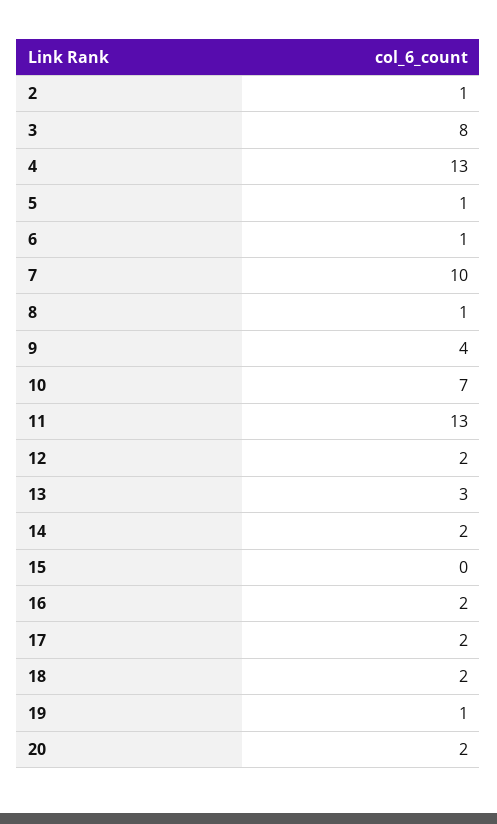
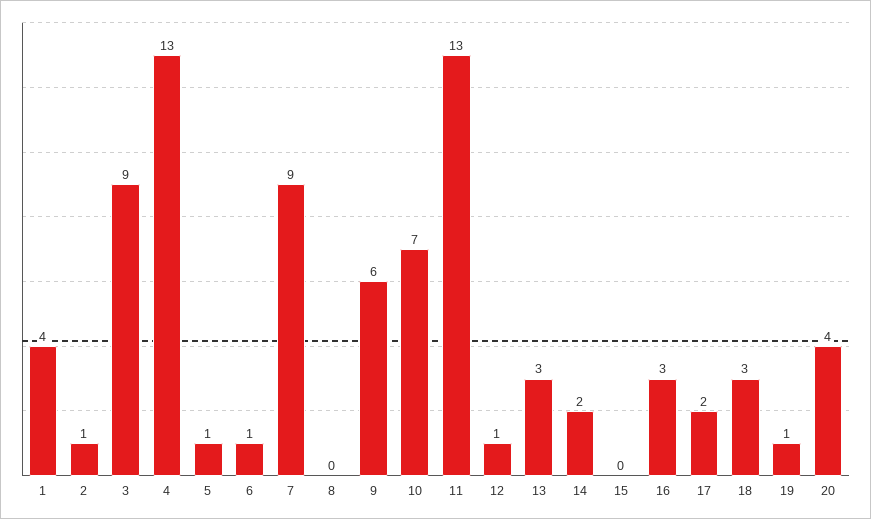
  {
    "2": 1,
-   "3": 8,
+   "3": 9,
    "4": 13,
    "5": 1,
    "6": 1,
-   "7": 10,
+   "7": 9,
-   "8": 1,
+   "8": 0,
-   "9": 4,
+   "9": 6,
    "10": 7,
    "11": 13,
-   "12": 2,
+   "12": 1,
    "13": 3,
    "14": 2,
    "15": 0,
-   "16": 2,
+   "16": 3,
    "17": 2,
-   "18": 2,
+   "18": 3,
    "19": 1,
-   "20": 2
+   "20": 4,
+   "1": 4
  }

